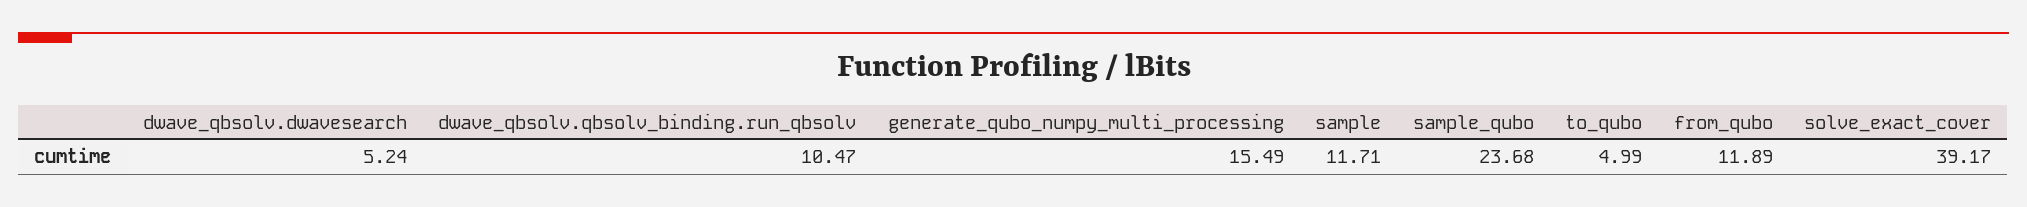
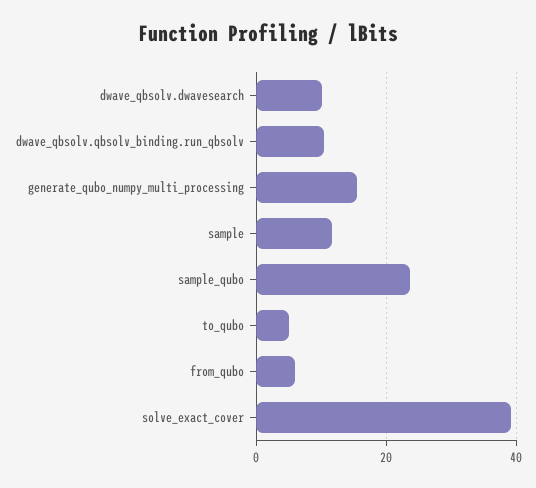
  {
-   "dwave_qbsolv.dwavesearch": 5.24,
+   "dwave_qbsolv.dwavesearch": 10,
    "dwave_qbsolv.qbsolv_binding.run_qbsolv": 10.47,
    "generate_qubo_numpy_multi_processing": 15.49,
    "sample": 11.71,
    "sample_qubo": 23.68,
    "to_qubo": 4.99,
-   "from_qubo": 11.89,
+   "from_qubo": 6,
    "solve_exact_cover": 39.17
  }

